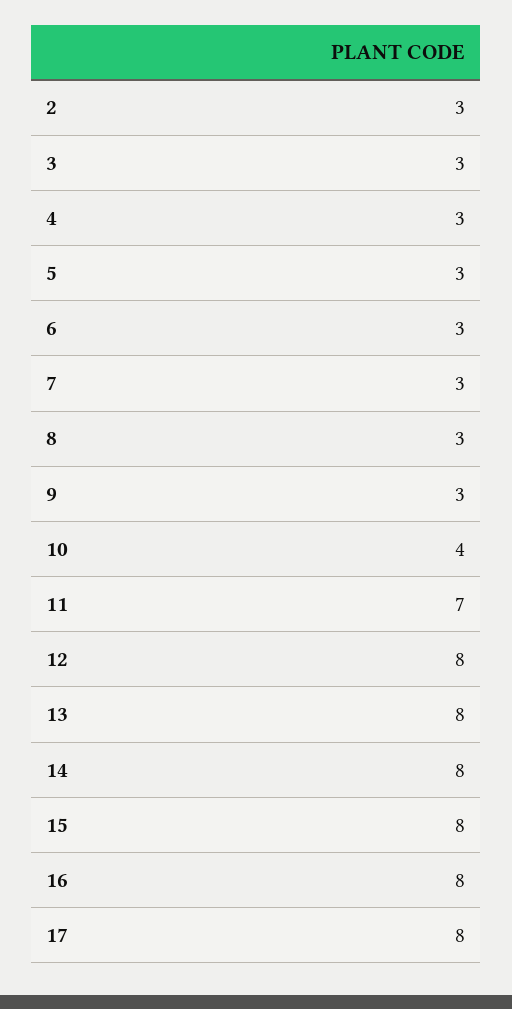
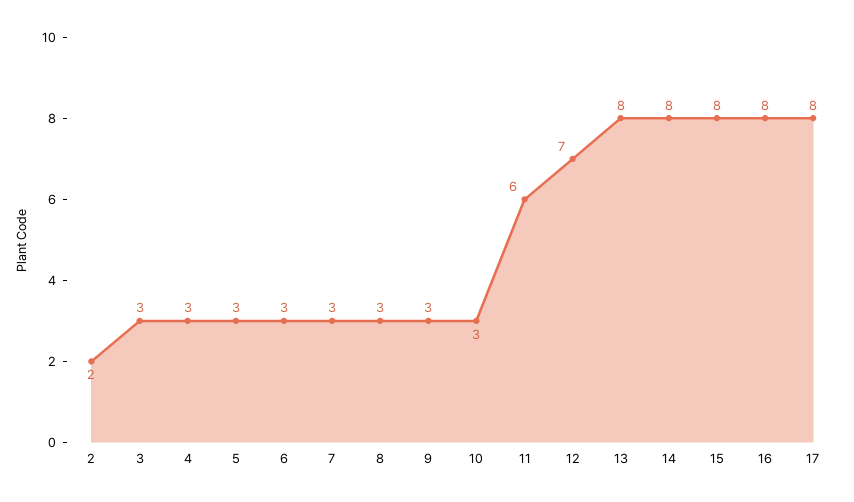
  {
-   "2": 3,
+   "2": 2,
    "3": 3,
    "4": 3,
    "5": 3,
    "6": 3,
    "7": 3,
    "8": 3,
    "9": 3,
-   "10": 4,
+   "10": 3,
-   "11": 7,
+   "11": 6,
-   "12": 8,
+   "12": 7,
    "13": 8,
    "14": 8,
    "15": 8,
    "16": 8,
    "17": 8
  }

